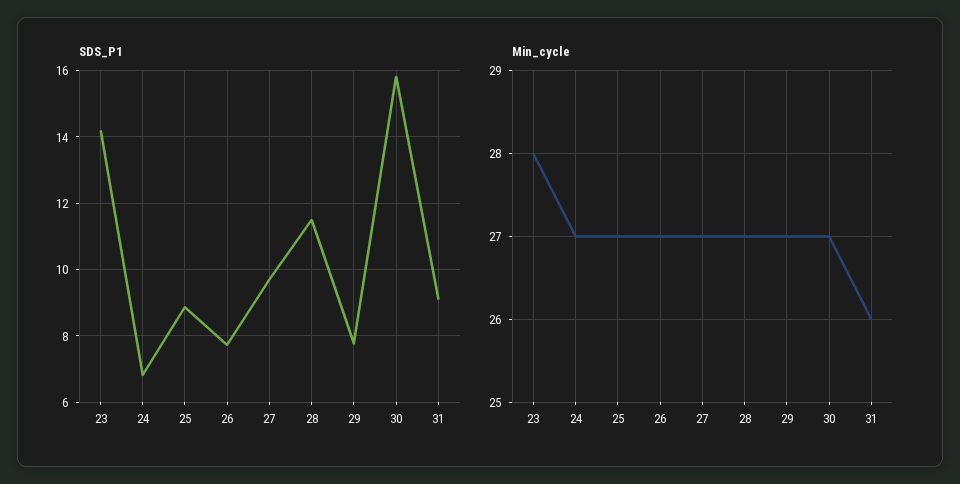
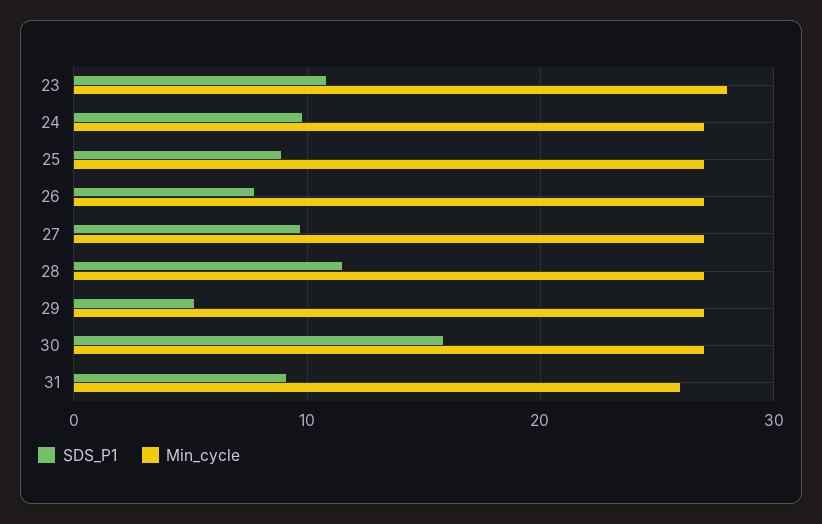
  {
    "SDS_P1": {
-     "23": 14.2,
+     "23": 11,
-     "24": 6.8,
+     "24": 10,
      "25": 8.8,
      "26": 7.8,
      "27": 9.8,
      "28": 11.6,
-     "29": 7.8,
+     "29": 5,
      "30": 15.8,
      "31": 9.2
    },
    "Min_cycle": {
      "23": 28,
      "24": 27,
      "25": 27,
      "26": 27,
      "27": 27,
      "28": 27,
      "29": 27,
      "30": 27,
      "31": 26
    }
  }

